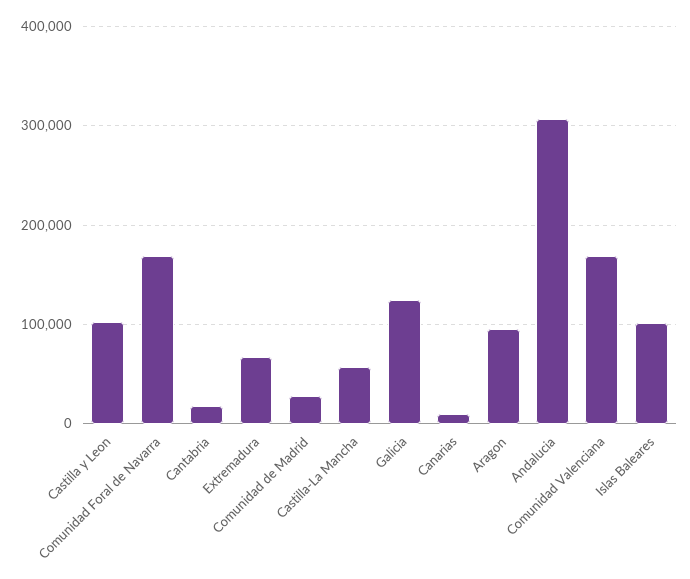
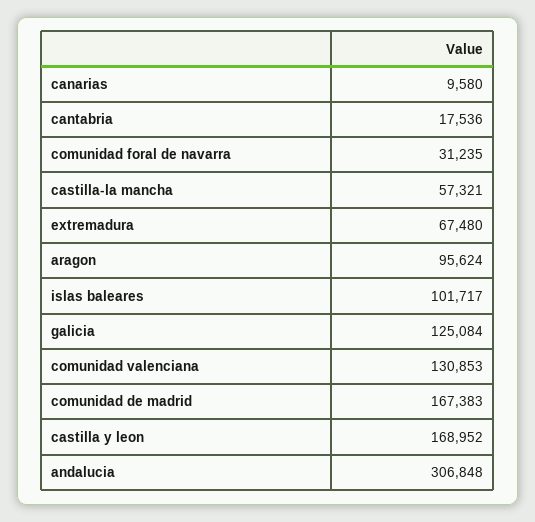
  {
-   "Castilla y Leon": 100000,
+   "Castilla y Leon": 168952,
-   "Comunidad Foral de Navarra": 170000,
+   "Comunidad Foral de Navarra": 31235,
    "Cantabria": 17536,
    "Extremadura": 67480,
-   "Comunidad de Madrid": 30000,
+   "Comunidad de Madrid": 167383,
    "Castilla-La Mancha": 57321,
    "Galicia": 125084,
    "Canarias": 9580,
    "Aragon": 95624,
    "Andalucia": 306848,
-   "Comunidad Valenciana": 170000,
+   "Comunidad Valenciana": 130853,
    "Islas Baleares": 101717
  }

